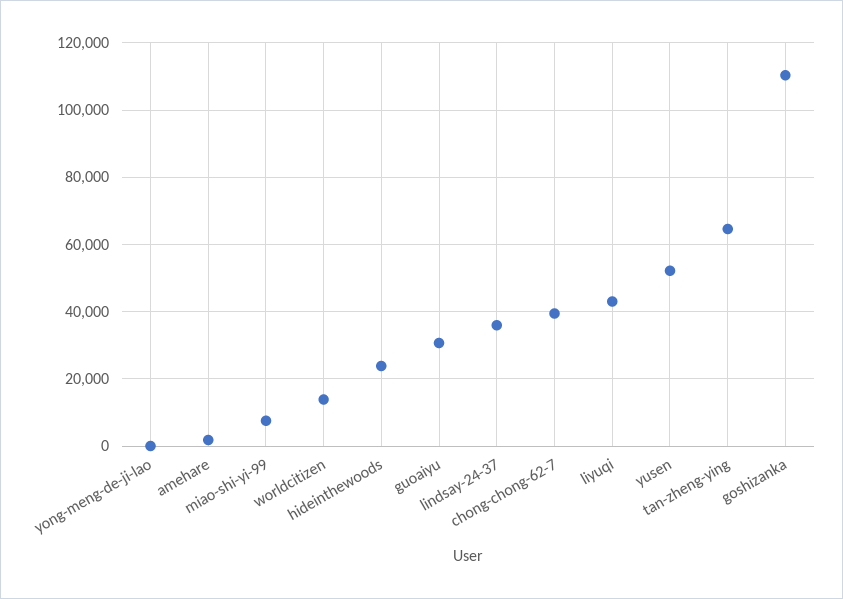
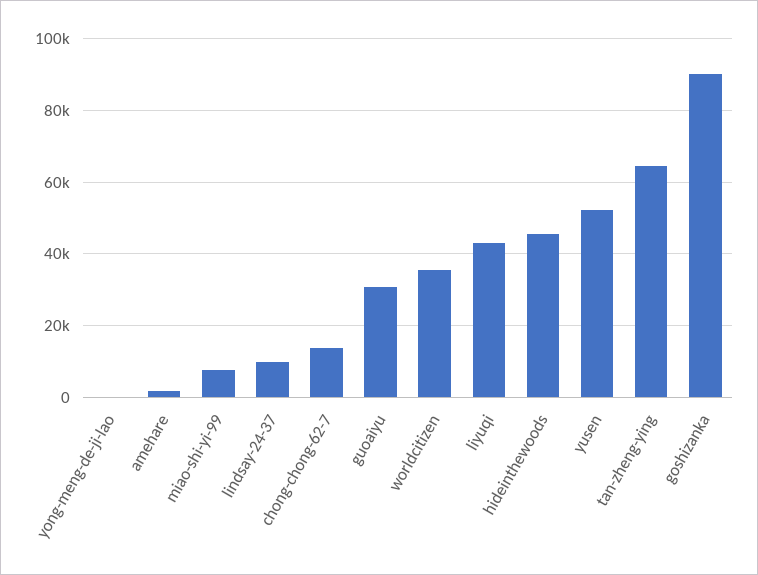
  {
    "yong-meng-de-ji-lao": 0,
    "amehare": 2000,
    "miao-shi-yi-99": 8000,
-   "worldcitizen": 14000,
+   "worldcitizen": 36000,
-   "hideinthewoods": 24000,
+   "hideinthewoods": 46000,
    "guoaiyu": 30000,
-   "lindsay-24-37": 36000,
+   "lindsay-24-37": 10000,
-   "chong-chong-62-7": 40000,
+   "chong-chong-62-7": 14000,
    "liyuqi": 44000,
    "yusen": 52000,
    "tan-zheng-ying": 64000,
-   "goshizanka": 110000
+   "goshizanka": 90000
  }

